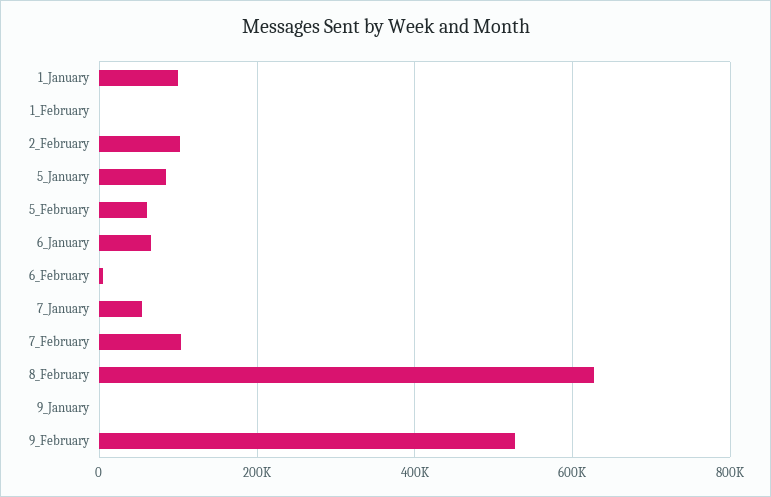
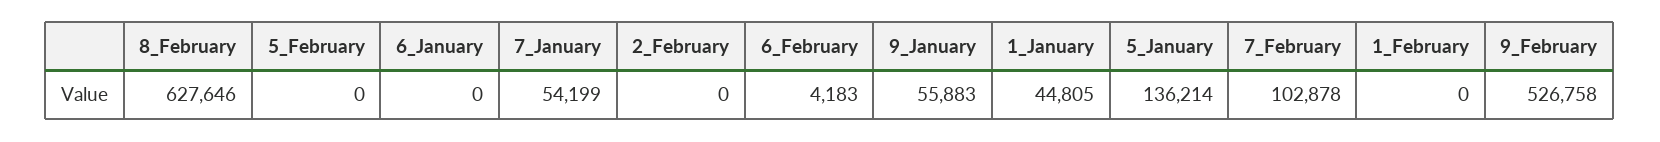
  {
-   "1_January": 100000,
+   "1_January": 44805,
    "1_February": 0,
-   "2_February": 100000,
+   "2_February": 0,
-   "5_January": 80000,
+   "5_January": 136214,
-   "5_February": 60000,
+   "5_February": 0,
-   "6_January": 60000,
+   "6_January": 0,
    "6_February": 4183,
    "7_January": 54199,
    "7_February": 102878,
    "8_February": 627646,
-   "9_January": 0,
+   "9_January": 55883,
    "9_February": 526758
  }

